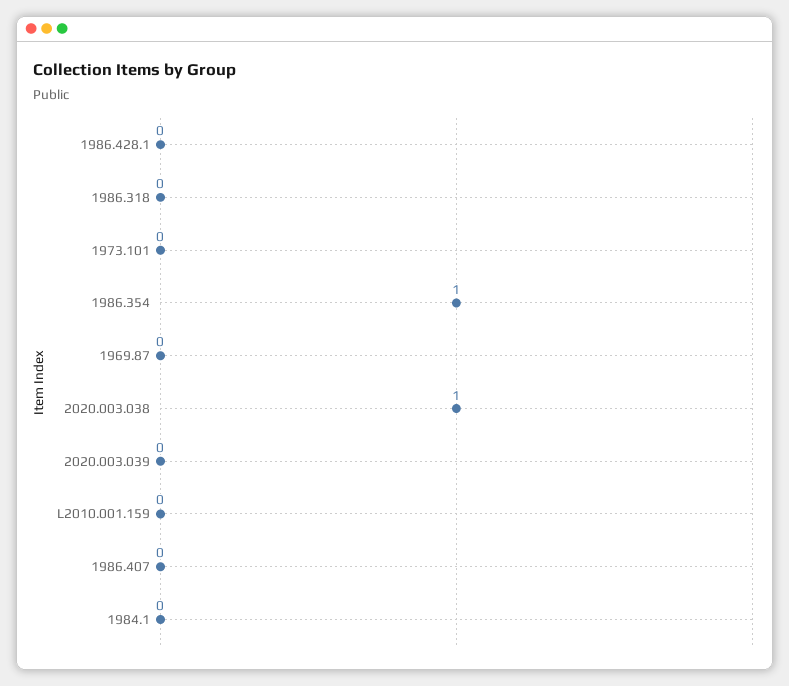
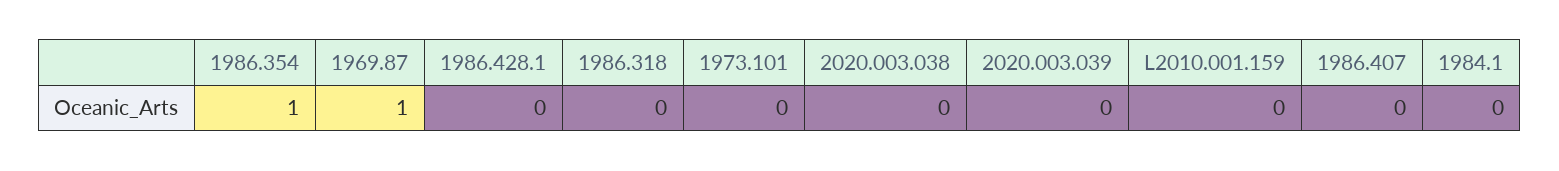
  {
    "1986.428.1": 0,
    "1986.318": 0,
    "1973.101": 0,
    "1986.354": 1,
-   "1969.87": 0,
+   "1969.87": 1,
-   "2020.003.038": 1,
+   "2020.003.038": 0,
    "2020.003.039": 0,
    "L2010.001.159": 0,
    "1986.407": 0,
    "1984.1": 0
  }

